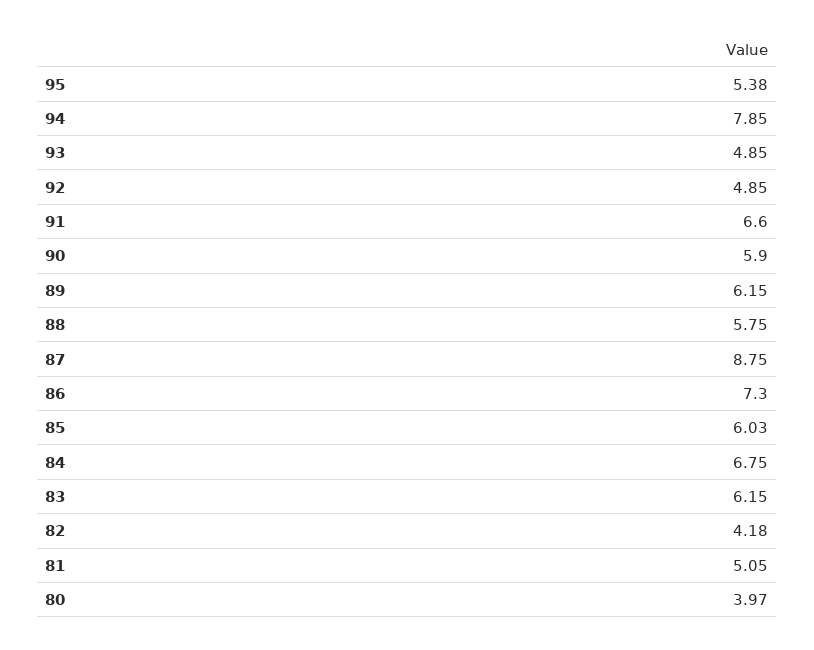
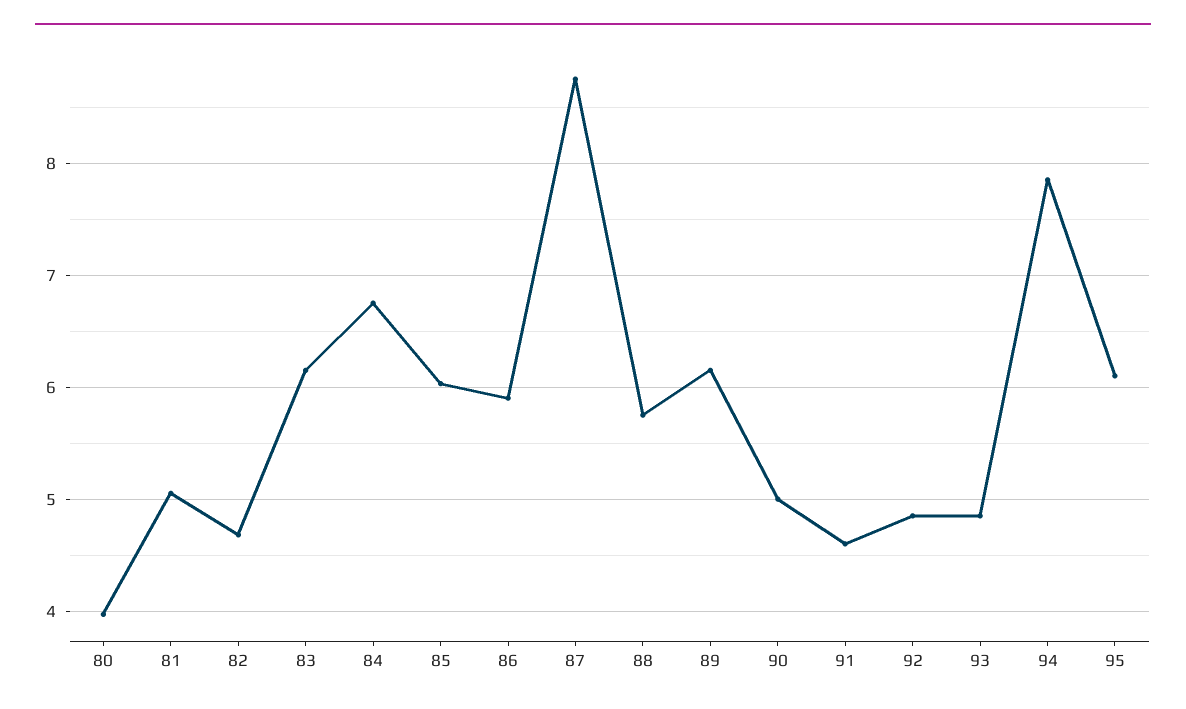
  {
-   "95": 5.38,
+   "95": 6.1,
    "94": 7.85,
    "93": 4.85,
    "92": 4.85,
-   "91": 6.6,
+   "91": 4.6,
-   "90": 5.9,
+   "90": 5,
    "89": 6.15,
    "88": 5.75,
    "87": 8.75,
-   "86": 7.3,
+   "86": 5.9,
    "85": 6.03,
    "84": 6.75,
    "83": 6.15,
-   "82": 4.18,
+   "82": 4.7,
    "81": 5.05,
    "80": 3.97
  }

